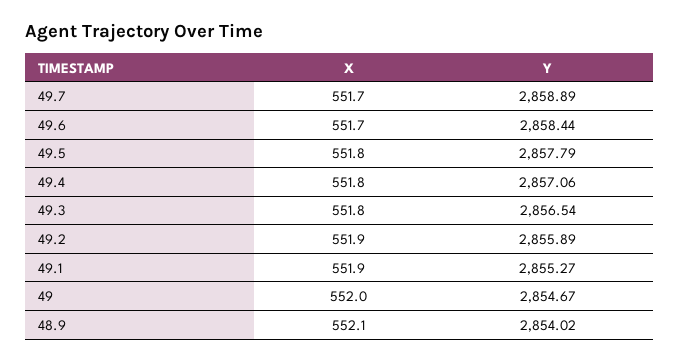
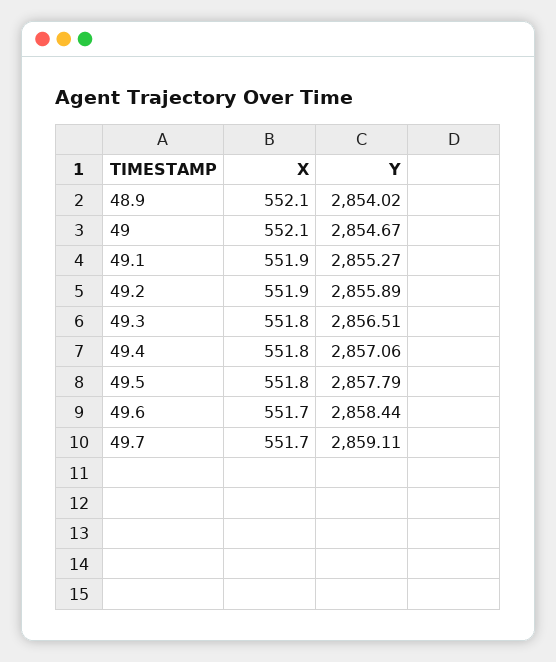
  {
    "X": {
      "49.7": 551.7,
      "49.6": 551.7,
      "49.5": 551.8,
      "49.4": 551.8,
      "49.3": 551.8,
      "49.2": 551.9,
      "49.1": 551.9,
-     "49": 552,
+     "49": 552.1,
      "48.9": 552.1
    },
    "Y": {
-     "49.7": 2858.89,
+     "49.7": 2859.11,
      "49.6": 2858.44,
      "49.5": 2857.79,
      "49.4": 2857.06,
-     "49.3": 2856.54,
+     "49.3": 2856.51,
      "49.2": 2855.89,
      "49.1": 2855.27,
      "49": 2854.67,
      "48.9": 2854.02
    }
  }

